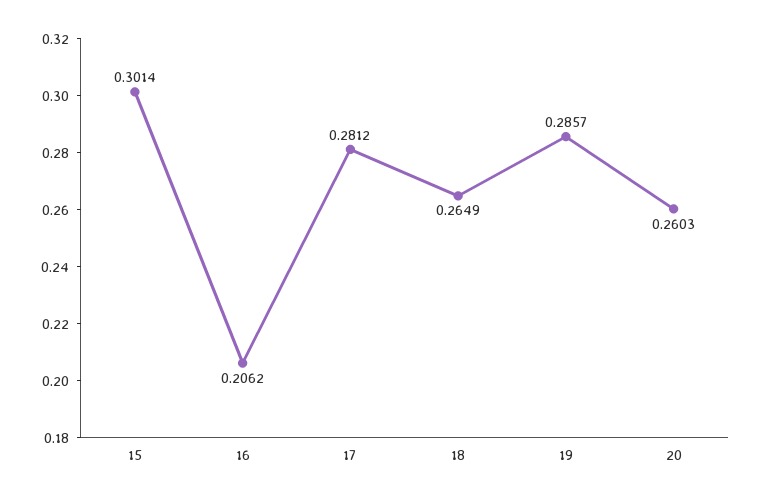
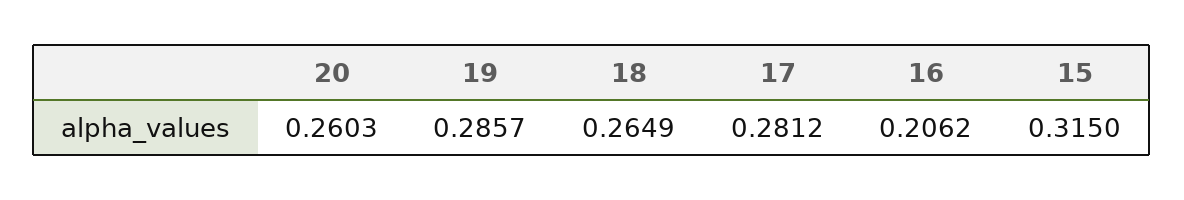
  {
-   "15": 0.3014,
+   "15": 0.315,
    "16": 0.2062,
    "17": 0.2812,
    "18": 0.2649,
    "19": 0.2857,
    "20": 0.2603
  }

